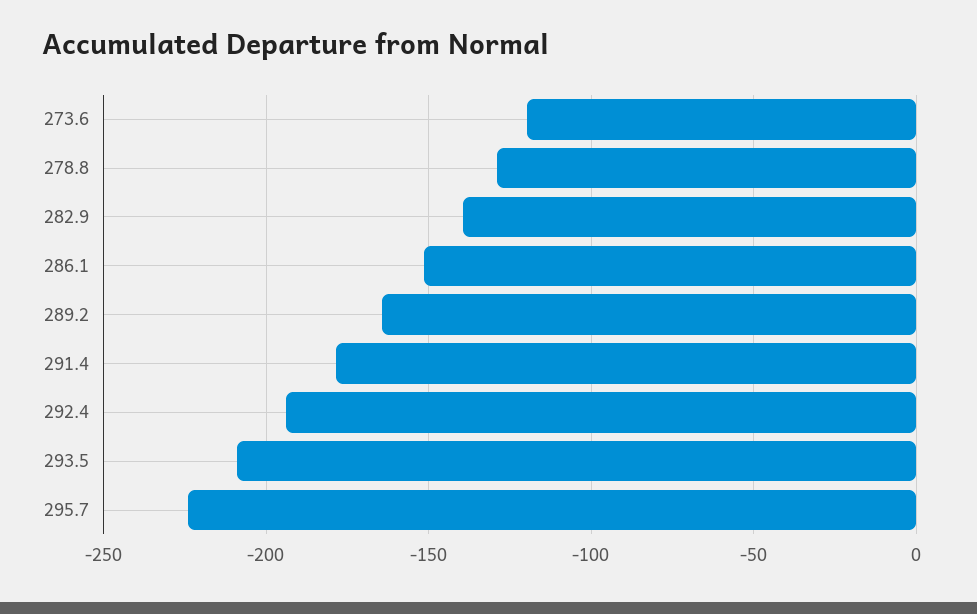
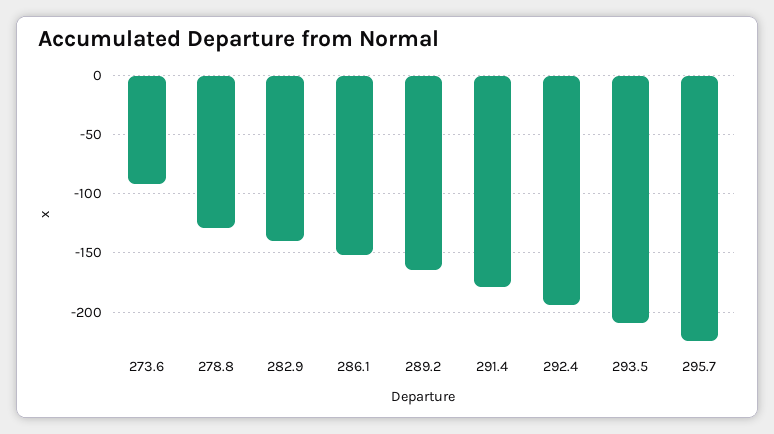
  {
-   "273.6": -120,
+   "273.6": -90,
    "278.8": -130,
    "282.9": -140,
    "286.1": -150,
    "289.2": -165,
    "291.4": -180,
    "292.4": -195,
    "293.5": -210,
    "295.7": -225
  }

